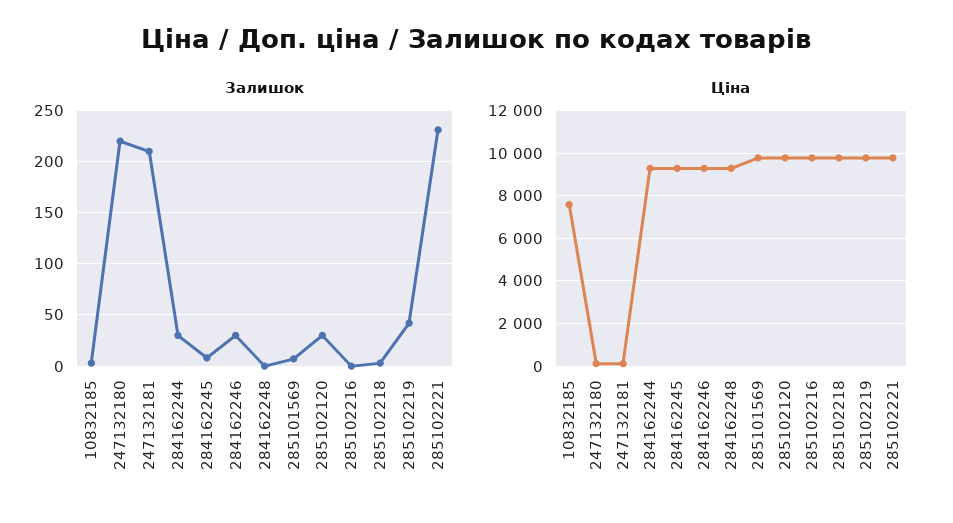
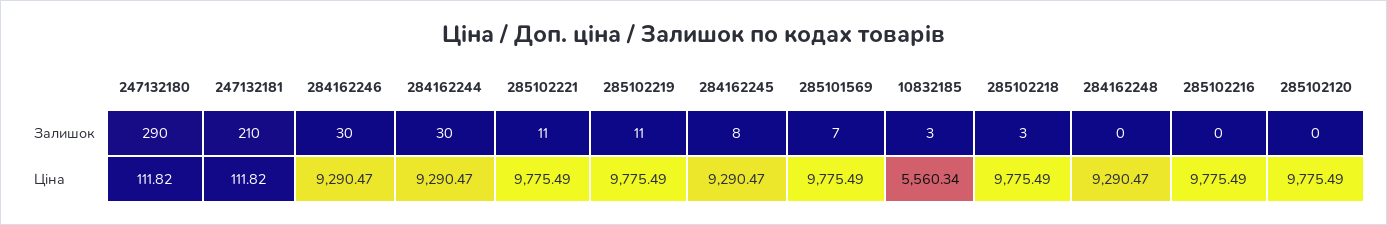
  {
    "Залишок": {
      "10832185": 3,
-     "247132180": 220,
+     "247132180": 290,
      "247132181": 210,
      "284162244": 30,
      "284162245": 8,
      "284162246": 30,
      "284162248": 0,
      "285101569": 7,
-     "285102120": 30,
+     "285102120": 0,
      "285102216": 0,
      "285102218": 3,
-     "285102219": 40,
+     "285102219": 11,
-     "285102221": 230
+     "285102221": 11
    },
    "Ціна": {
-     "10832185": 7500,
+     "10832185": 5560.34,
      "247132180": 111.82,
      "247132181": 111.82,
      "284162244": 9290.47,
      "284162245": 9290.47,
      "284162246": 9290.47,
      "284162248": 9290.47,
      "285101569": 9775.49,
      "285102120": 9775.49,
      "285102216": 9775.49,
      "285102218": 9775.49,
      "285102219": 9775.49,
      "285102221": 9775.49
    }
  }

